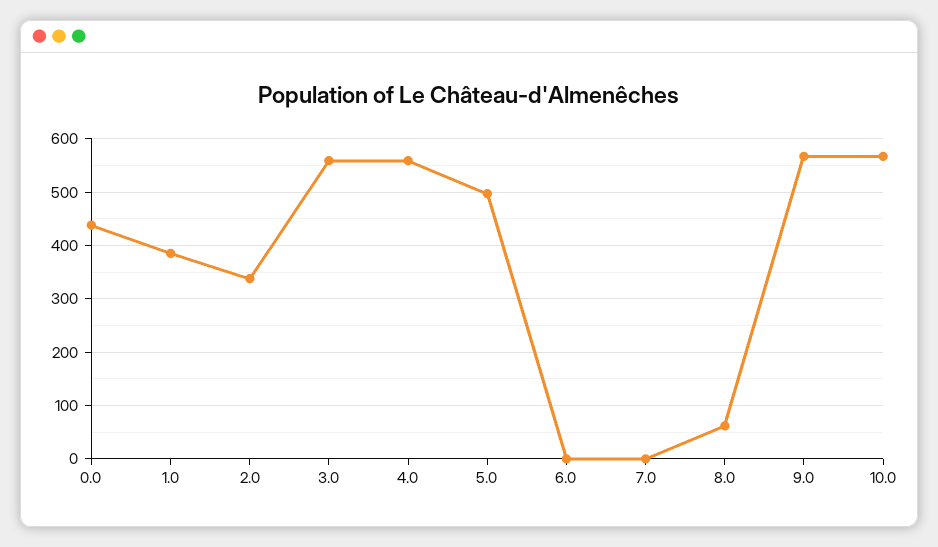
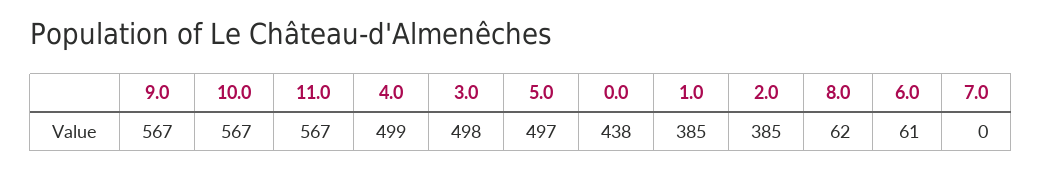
  {
    "0.0": 438,
    "1.0": 385,
-   "2.0": 340,
+   "2.0": 385,
-   "3.0": 560,
+   "3.0": 498,
-   "4.0": 560,
+   "4.0": 499,
    "5.0": 497,
-   "6.0": 0,
+   "6.0": 61,
    "7.0": 0,
    "8.0": 62,
    "9.0": 567,
-   "10.0": 567
+   "10.0": 567,
+   "11.0": 567
  }

